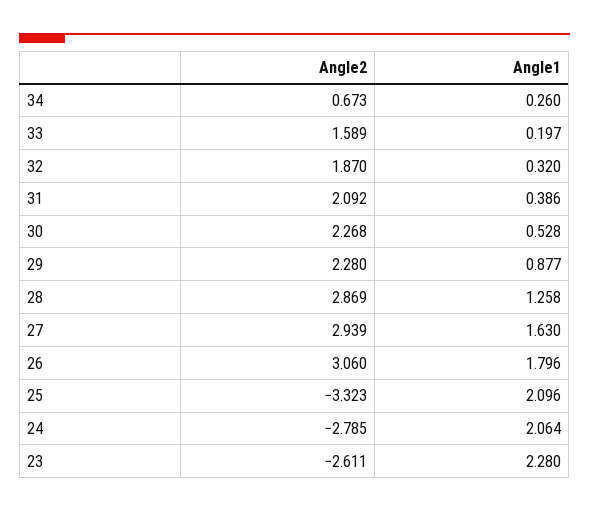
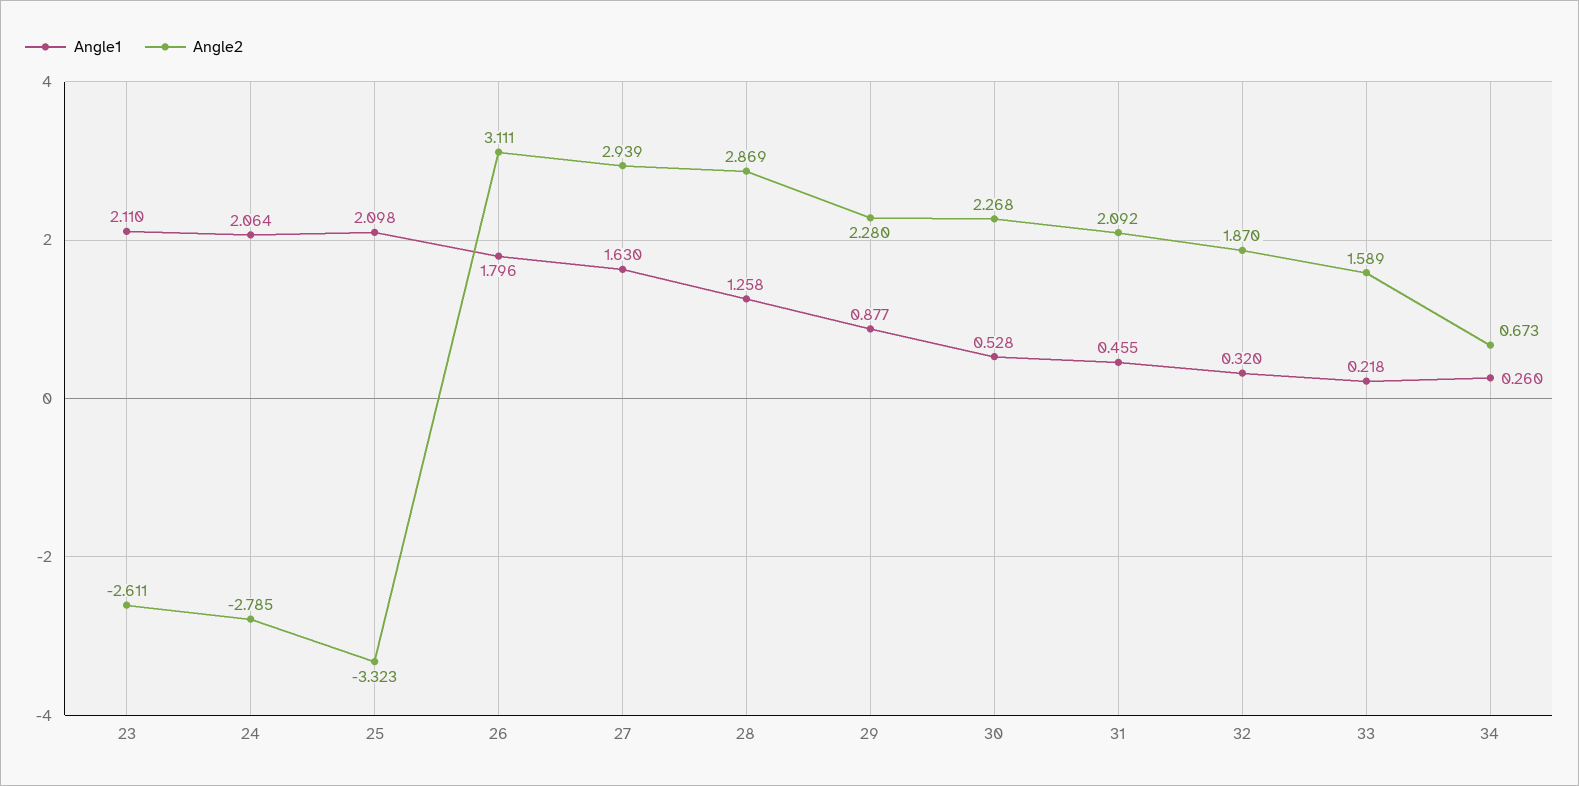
  {
    "Angle2": {
      "34": 0.673,
      "33": 1.589,
      "32": 1.87,
      "31": 2.092,
      "30": 2.268,
      "29": 2.28,
      "28": 2.869,
      "27": 2.939,
-     "26": 3.06,
+     "26": 3.111,
      "25": -3.323,
      "24": -2.785,
      "23": -2.611
    },
    "Angle1": {
      "34": 0.26,
-     "33": 0.197,
+     "33": 0.218,
      "32": 0.32,
-     "31": 0.386,
+     "31": 0.455,
      "30": 0.528,
      "29": 0.877,
      "28": 1.258,
      "27": 1.63,
      "26": 1.796,
-     "25": 2.096,
+     "25": 2.098,
      "24": 2.064,
-     "23": 2.28
+     "23": 2.11
    }
  }

